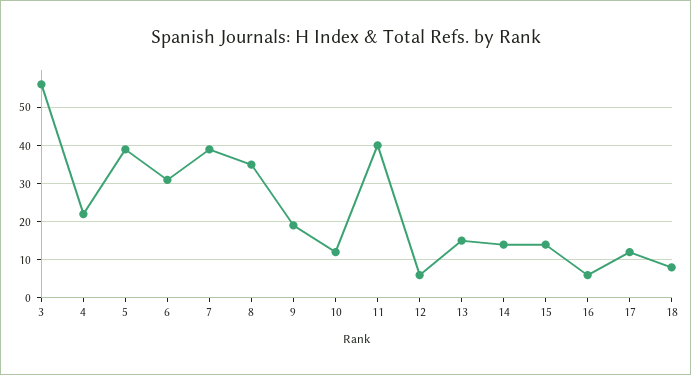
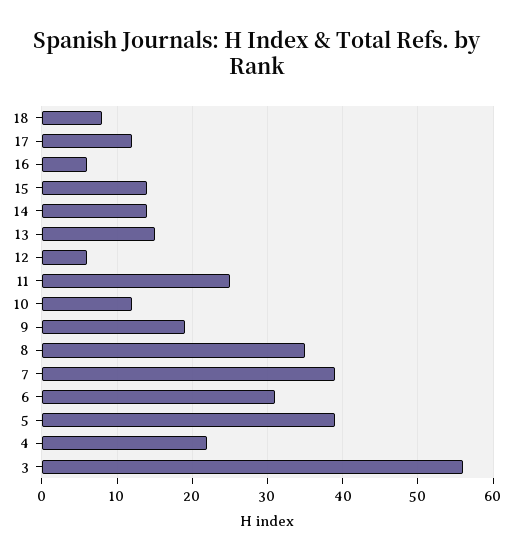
  {
    "3": 56,
    "4": 22,
    "5": 39,
    "6": 31,
    "7": 39,
    "8": 35,
    "9": 19,
    "10": 12,
-   "11": 40,
+   "11": 25,
    "12": 6,
    "13": 15,
    "14": 14,
    "15": 14,
    "16": 6,
    "17": 12,
    "18": 8
  }

